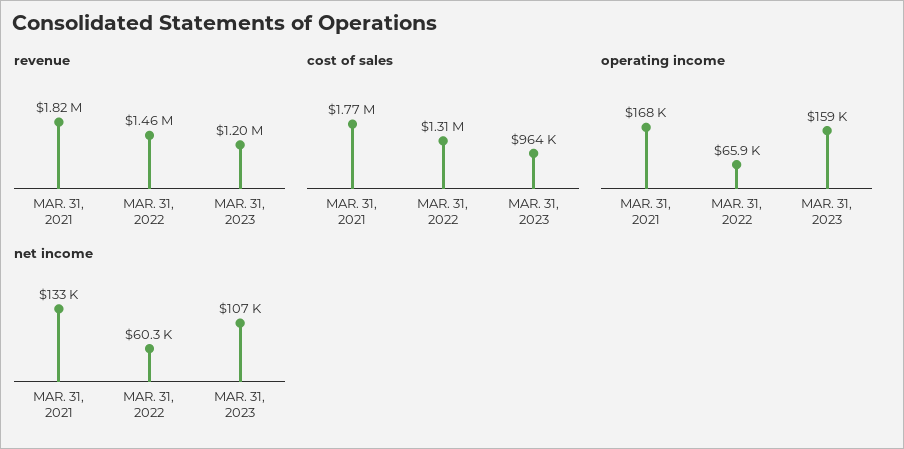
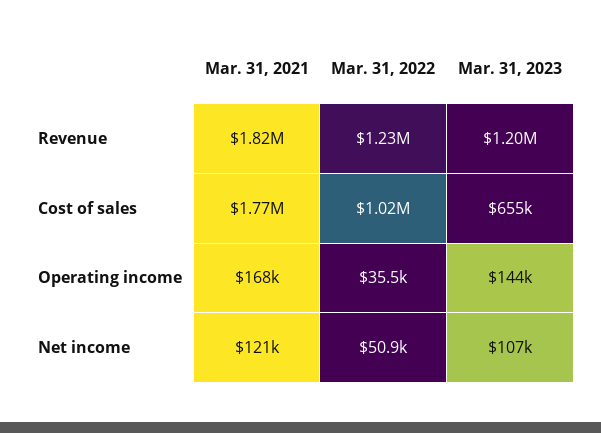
  {
    "revenue": {
      "MAR. 31, 2021": 1820000,
-     "MAR. 31, 2022": 1460000,
+     "MAR. 31, 2022": 1230000,
      "MAR. 31, 2023": 1200000
    },
    "cost of sales": {
      "MAR. 31, 2021": 1770000,
-     "MAR. 31, 2022": 1310000,
+     "MAR. 31, 2022": 1020000,
-     "MAR. 31, 2023": 964000
+     "MAR. 31, 2023": 655000
    },
    "operating income": {
      "MAR. 31, 2021": 168000,
-     "MAR. 31, 2022": 65900,
+     "MAR. 31, 2022": 35500,
-     "MAR. 31, 2023": 159000
+     "MAR. 31, 2023": 144000
    },
    "net income": {
-     "MAR. 31, 2021": 133000,
+     "MAR. 31, 2021": 121000,
-     "MAR. 31, 2022": 60300,
+     "MAR. 31, 2022": 50900,
      "MAR. 31, 2023": 107000
    }
  }

